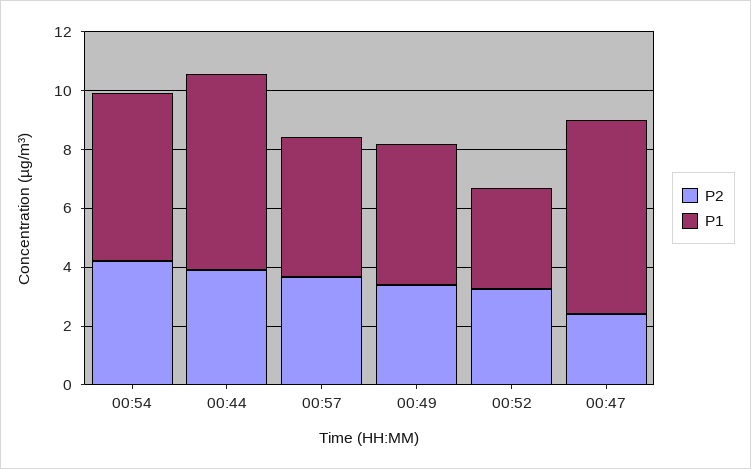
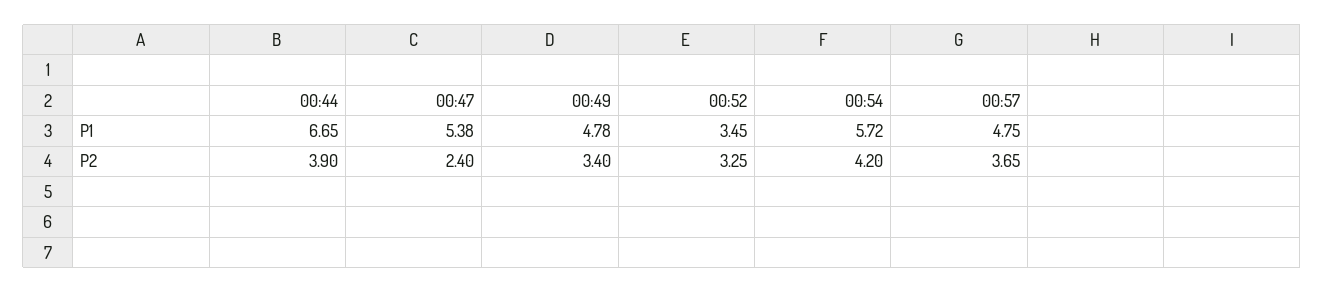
  {
    "P2": {
      "00:54": 4.2,
      "00:44": 3.9,
      "00:57": 3.65,
      "00:49": 3.4,
      "00:52": 3.25,
      "00:47": 2.4
    },
    "P1": {
      "00:54": 5.72,
      "00:44": 6.65,
      "00:57": 4.75,
      "00:49": 4.78,
      "00:52": 3.45,
-     "00:47": 6.5
+     "00:47": 5.38
    }
  }

